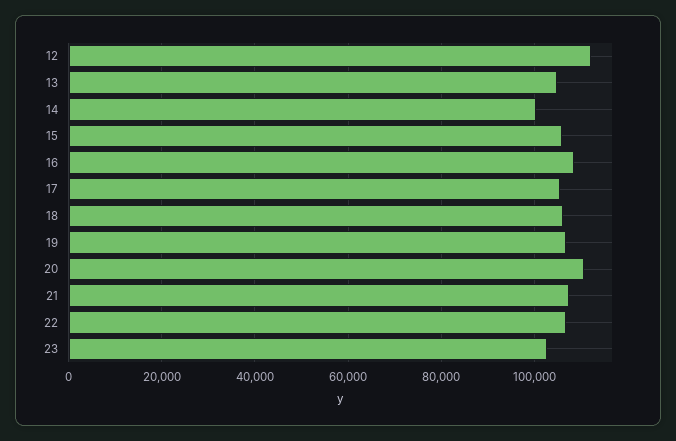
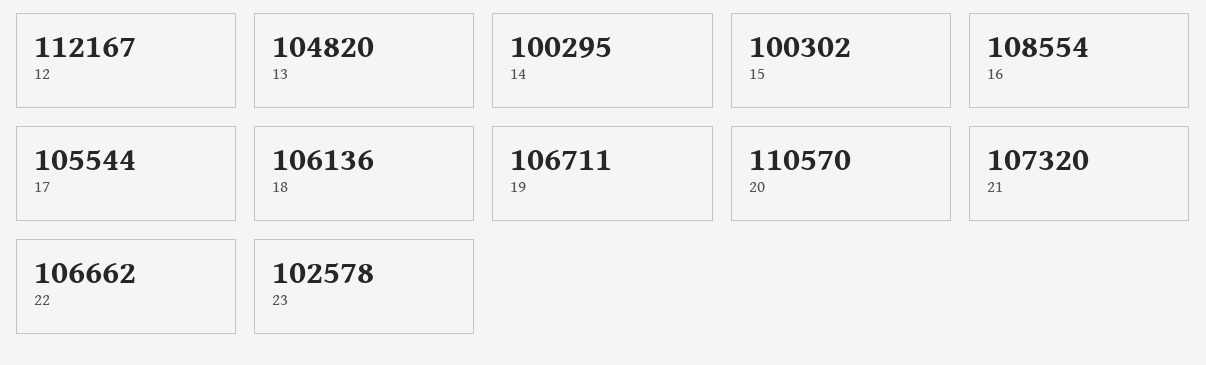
  {
    "12": 112167,
    "13": 104820,
    "14": 100295,
-   "15": 106000,
+   "15": 100302,
    "16": 108554,
    "17": 105544,
    "18": 106136,
    "19": 106711,
    "20": 110570,
    "21": 107320,
    "22": 106662,
    "23": 102578
  }

